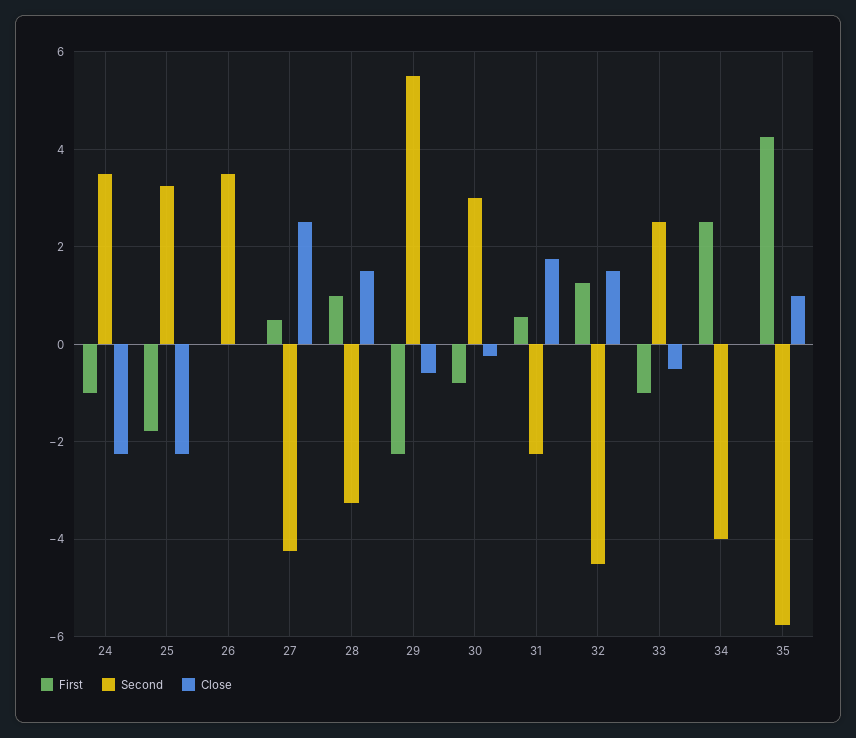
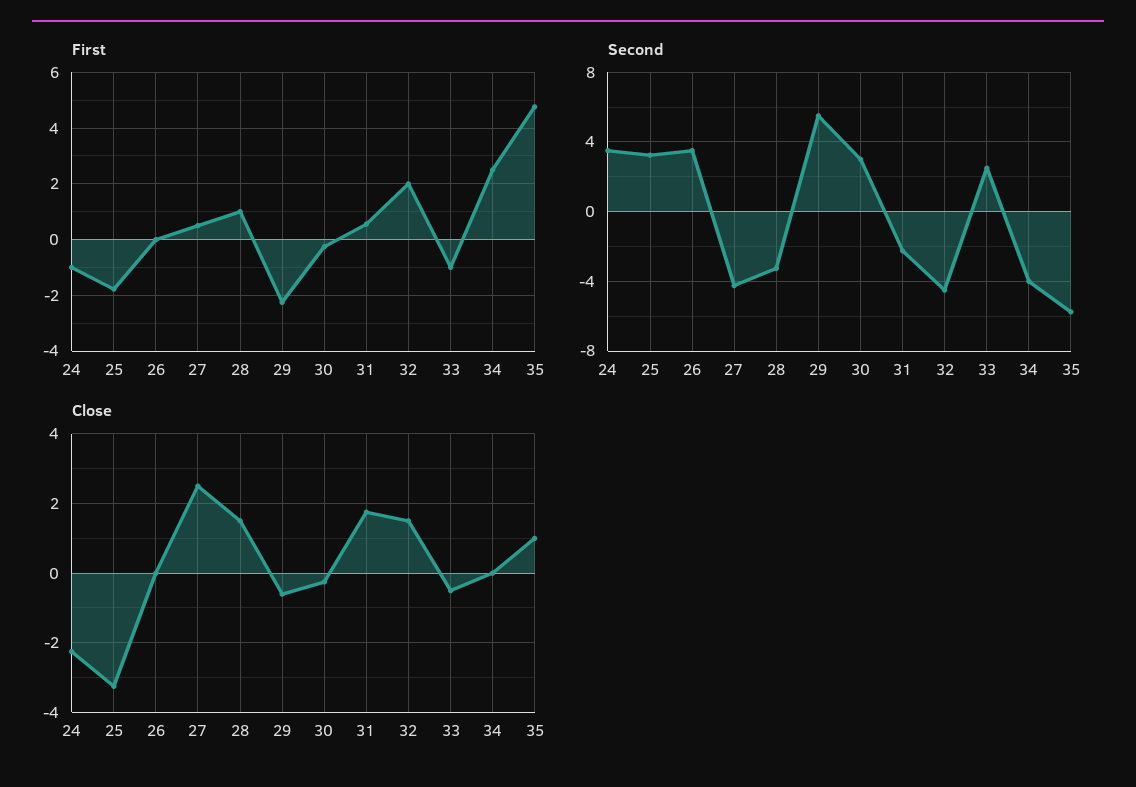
  {
    "First": {
      "24": -1,
      "25": -1.8,
      "26": 0,
      "27": 0.6,
      "28": 1,
      "29": -2.2,
-     "30": -0.8,
+     "30": -0.25,
      "31": 0.6,
-     "32": 1.2,
+     "32": 2,
      "33": -1,
      "34": 2.6,
-     "35": 4.2
+     "35": 4.75
    },
    "Second": {
      "24": 3.6,
      "25": 3.2,
      "26": 3.6,
      "27": -4.2,
      "28": -3.2,
      "29": 5.6,
      "30": 3,
      "31": -2.2,
      "32": -4.6,
      "33": 2.6,
      "34": -4,
      "35": -5.8
    },
    "Close": {
      "24": -2.2,
-     "25": -2.2,
+     "25": -3.2,
      "26": 0,
      "27": 2.6,
      "28": 1.6,
      "29": -0.6,
      "30": -0.2,
      "31": 1.8,
      "32": 1.6,
      "33": -0.6,
      "34": 0,
      "35": 1
    }
  }

